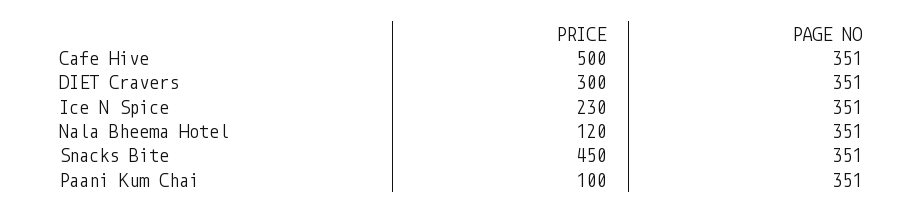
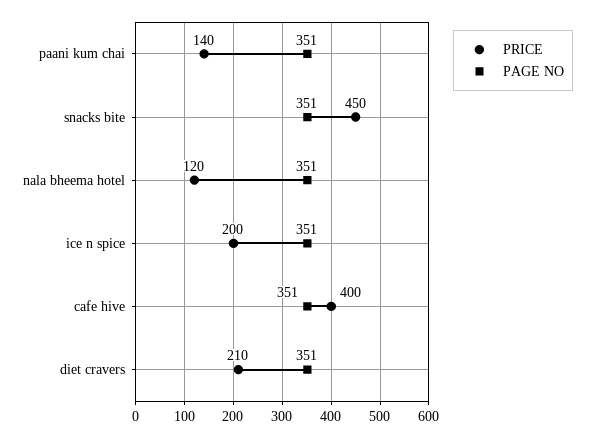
  {
    "PRICE": {
-     "Cafe Hive": 500,
+     "Cafe Hive": 400,
-     "DIET Cravers": 300,
+     "DIET Cravers": 210,
-     "Ice N Spice": 230,
+     "Ice N Spice": 200,
      "Nala Bheema Hotel": 120,
      "Snacks Bite": 450,
-     "Paani Kum Chai": 100
+     "Paani Kum Chai": 140
    },
    "PAGE NO": {
      "Cafe Hive": 351,
      "DIET Cravers": 351,
      "Ice N Spice": 351,
      "Nala Bheema Hotel": 351,
      "Snacks Bite": 351,
      "Paani Kum Chai": 351
    }
  }

